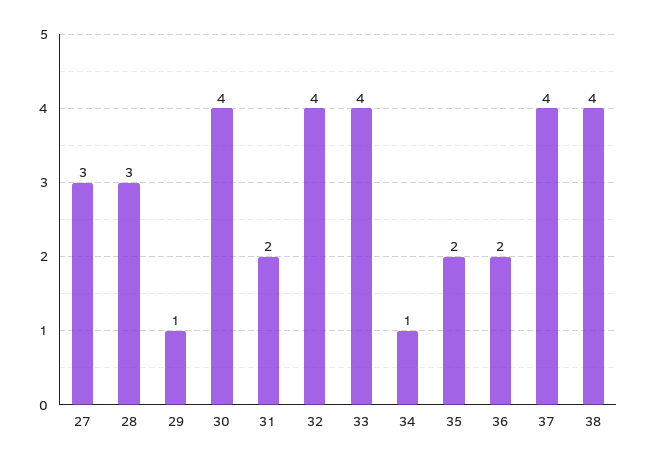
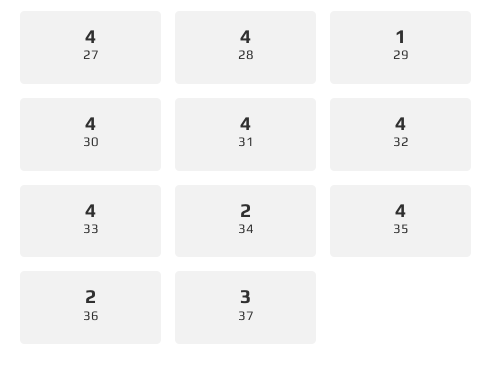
  {
-   "27": 3,
+   "27": 4,
-   "28": 3,
+   "28": 4,
    "29": 1,
    "30": 4,
-   "31": 2,
+   "31": 4,
    "32": 4,
    "33": 4,
-   "34": 1,
+   "34": 2,
-   "35": 2,
+   "35": 4,
    "36": 2,
-   "37": 4,
+   "37": 3
-   "38": 4
  }

